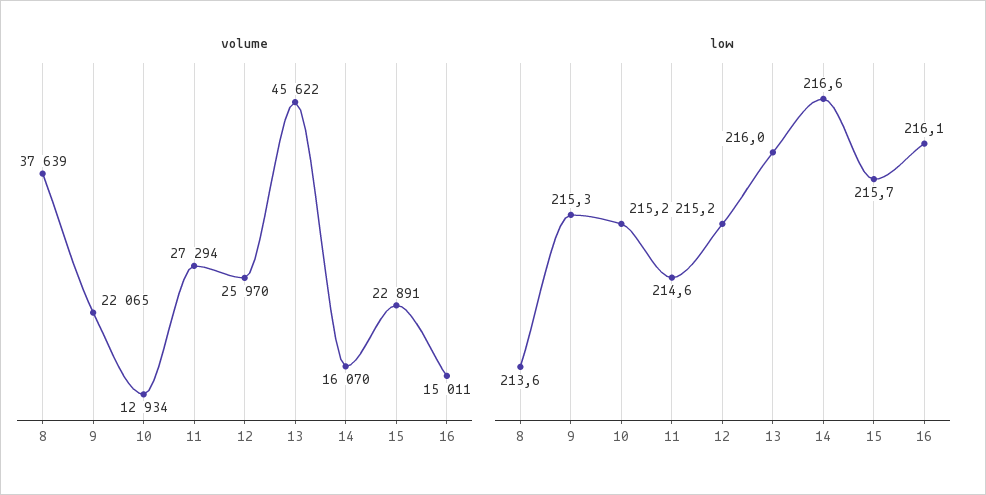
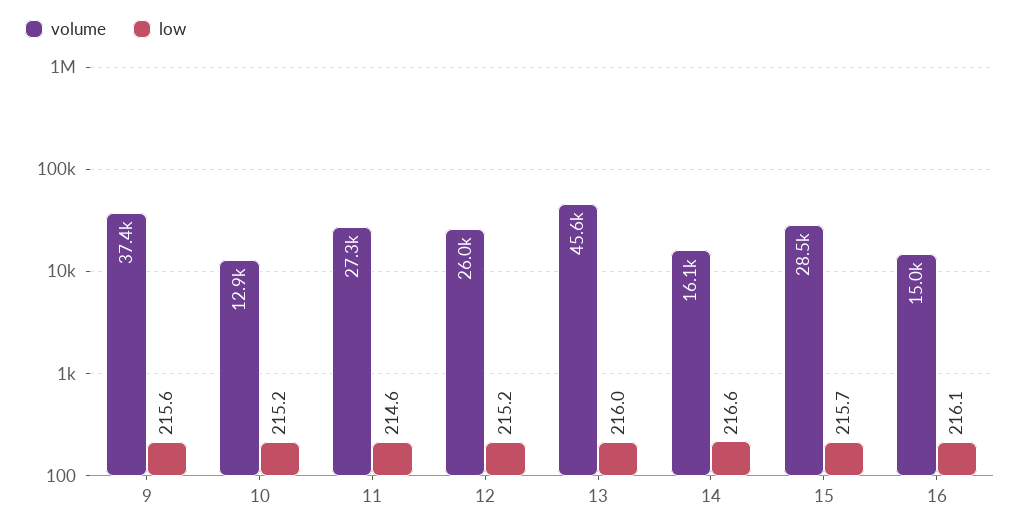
  {
    "volume": {
-     "8": 37639,
-     "9": 22065,
+     "9": 37400,
      "10": 12934,
      "11": 27294,
      "12": 25970,
      "13": 45622,
      "14": 16070,
-     "15": 22891,
+     "15": 28500,
      "16": 15011
    },
    "low": {
-     "8": 213.6,
-     "9": 215.3,
+     "9": 215.6,
      "10": 215.2,
      "11": 214.6,
      "12": 215.2,
      "13": 216,
      "14": 216.6,
      "15": 215.7,
      "16": 216.1
    }
  }

